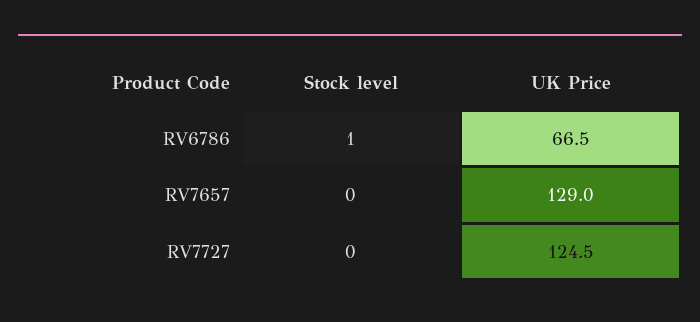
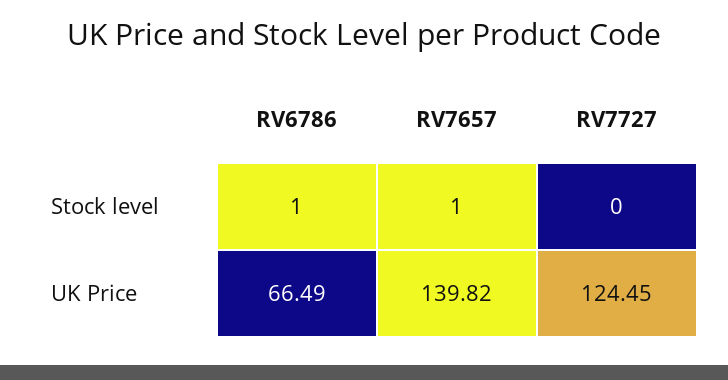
  {
    "Stock level": {
      "RV6786": 1,
-     "RV7657": 0,
+     "RV7657": 1,
      "RV7727": 0
    },
    "UK Price": {
      "RV6786": 66.49,
-     "RV7657": 129,
+     "RV7657": 139.82,
      "RV7727": 124.45
    }
  }

